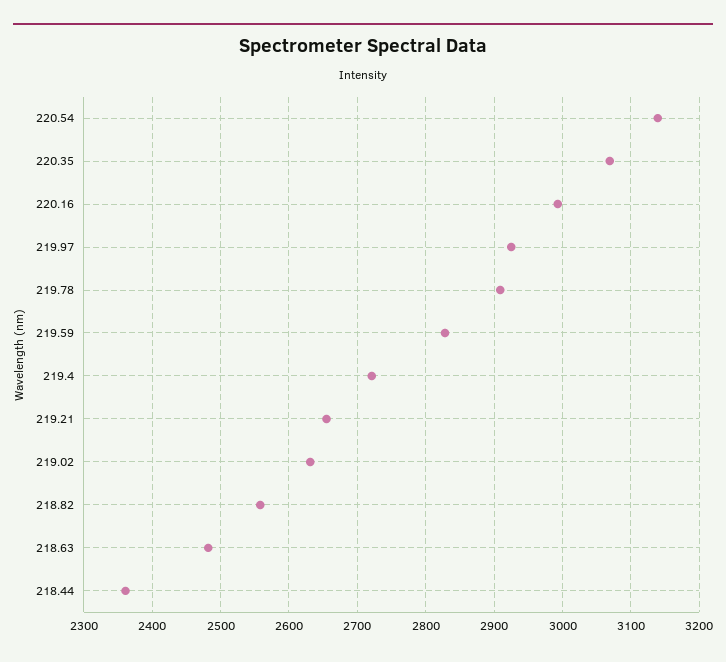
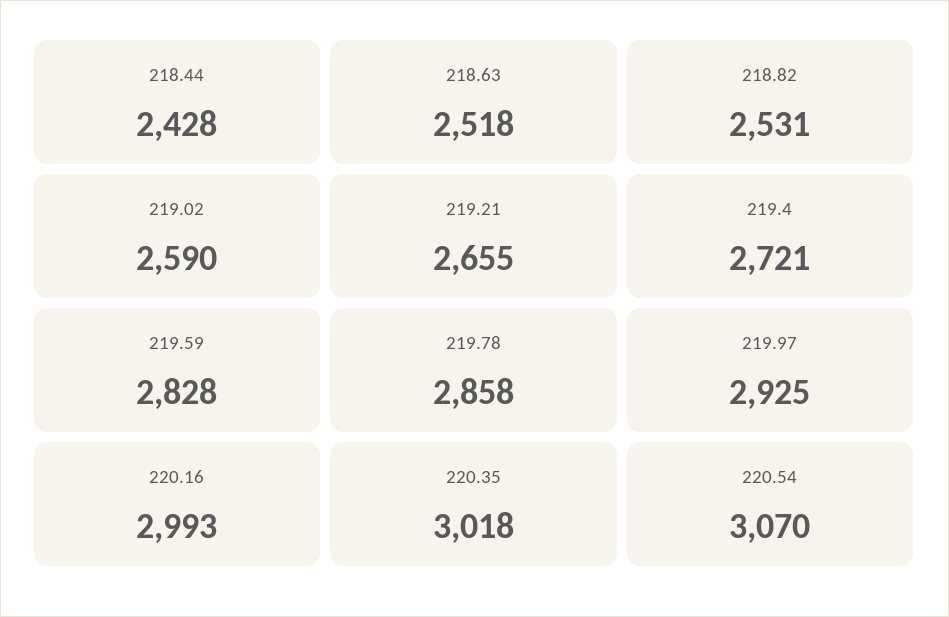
  {
-   "220.54": 3140,
+   "220.54": 3070,
-   "220.35": 3070,
+   "220.35": 3018,
    "220.16": 2993,
    "219.97": 2925,
-   "219.78": 2910,
+   "219.78": 2858,
    "219.59": 2828,
    "219.4": 2721,
    "219.21": 2655,
-   "219.02": 2630,
+   "219.02": 2590,
-   "218.82": 2560,
+   "218.82": 2531,
-   "218.63": 2480,
+   "218.63": 2518,
-   "218.44": 2360
+   "218.44": 2428
  }

